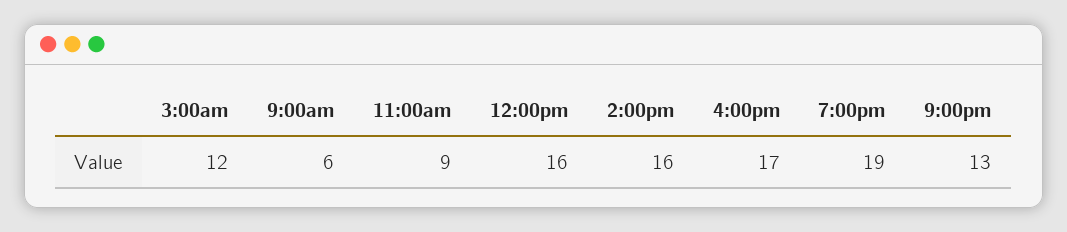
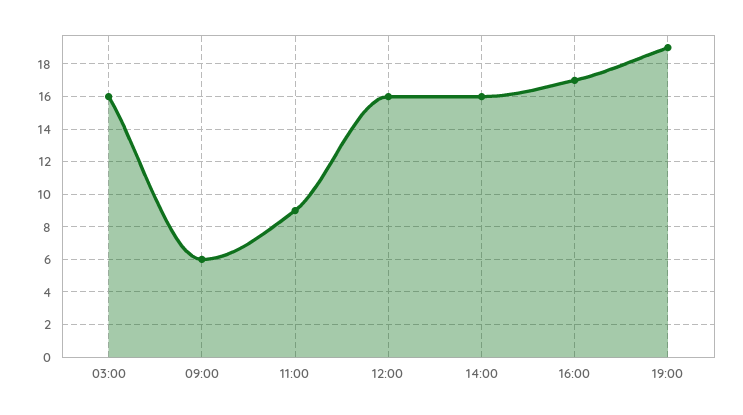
  {
-   "3:00am": 12,
+   "3:00am": 16,
    "9:00am": 6,
    "11:00am": 9,
    "12:00pm": 16,
    "2:00pm": 16,
    "4:00pm": 17,
-   "7:00pm": 19,
+   "7:00pm": 19
-   "9:00pm": 13
  }

